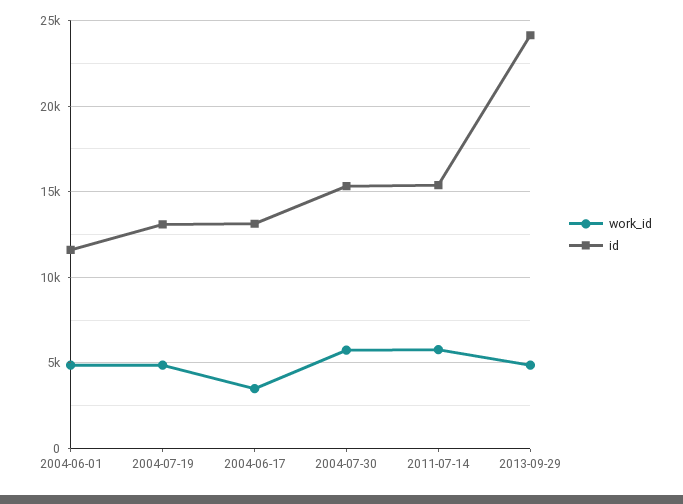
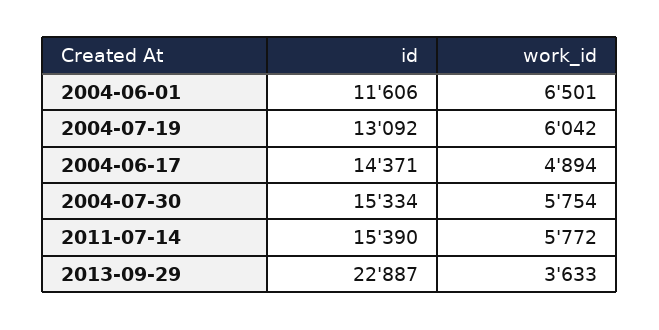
  {
    "work_id": {
-     "2004-06-01": 5000,
+     "2004-06-01": 6501,
-     "2004-07-19": 5000,
+     "2004-07-19": 6042,
-     "2004-06-17": 3500,
+     "2004-06-17": 4894,
      "2004-07-30": 5754,
      "2011-07-14": 5772,
-     "2013-09-29": 5000
+     "2013-09-29": 3633
    },
    "id": {
      "2004-06-01": 11606,
      "2004-07-19": 13092,
-     "2004-06-17": 13000,
+     "2004-06-17": 14371,
      "2004-07-30": 15334,
      "2011-07-14": 15390,
-     "2013-09-29": 24000
+     "2013-09-29": 22887
    }
  }

